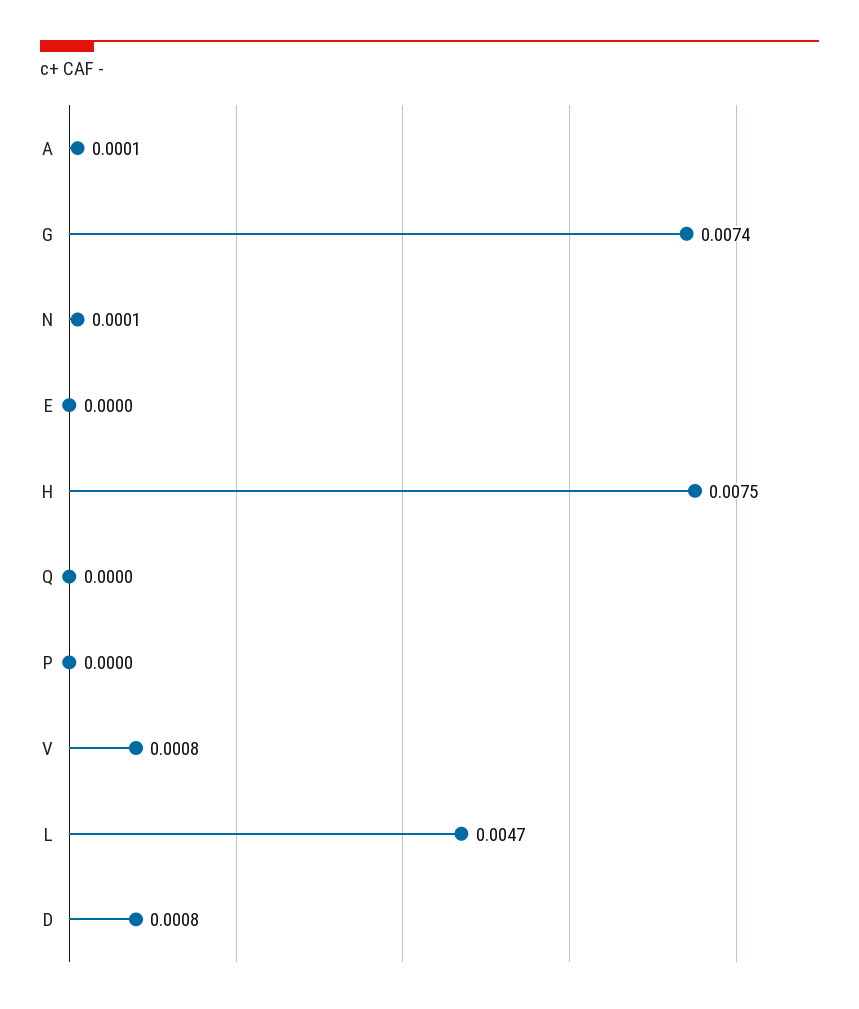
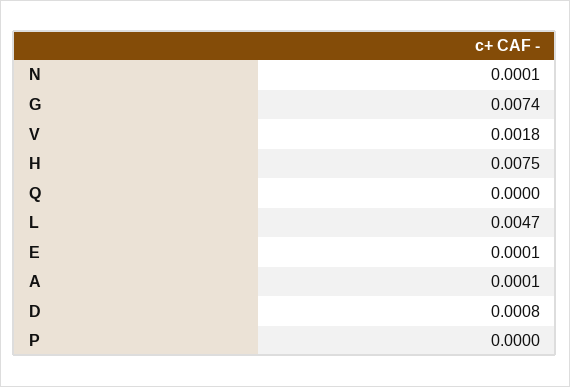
  {
    "A": 0.0001,
    "G": 0.0074,
    "N": 0.0001,
-   "E": 0,
+   "E": 0.0001,
    "H": 0.0075,
    "Q": 0,
    "P": 0,
-   "V": 0.0008,
+   "V": 0.0018,
    "L": 0.0047,
    "D": 0.0008
  }

